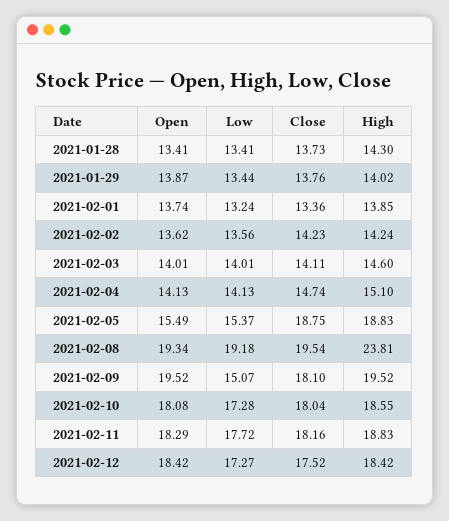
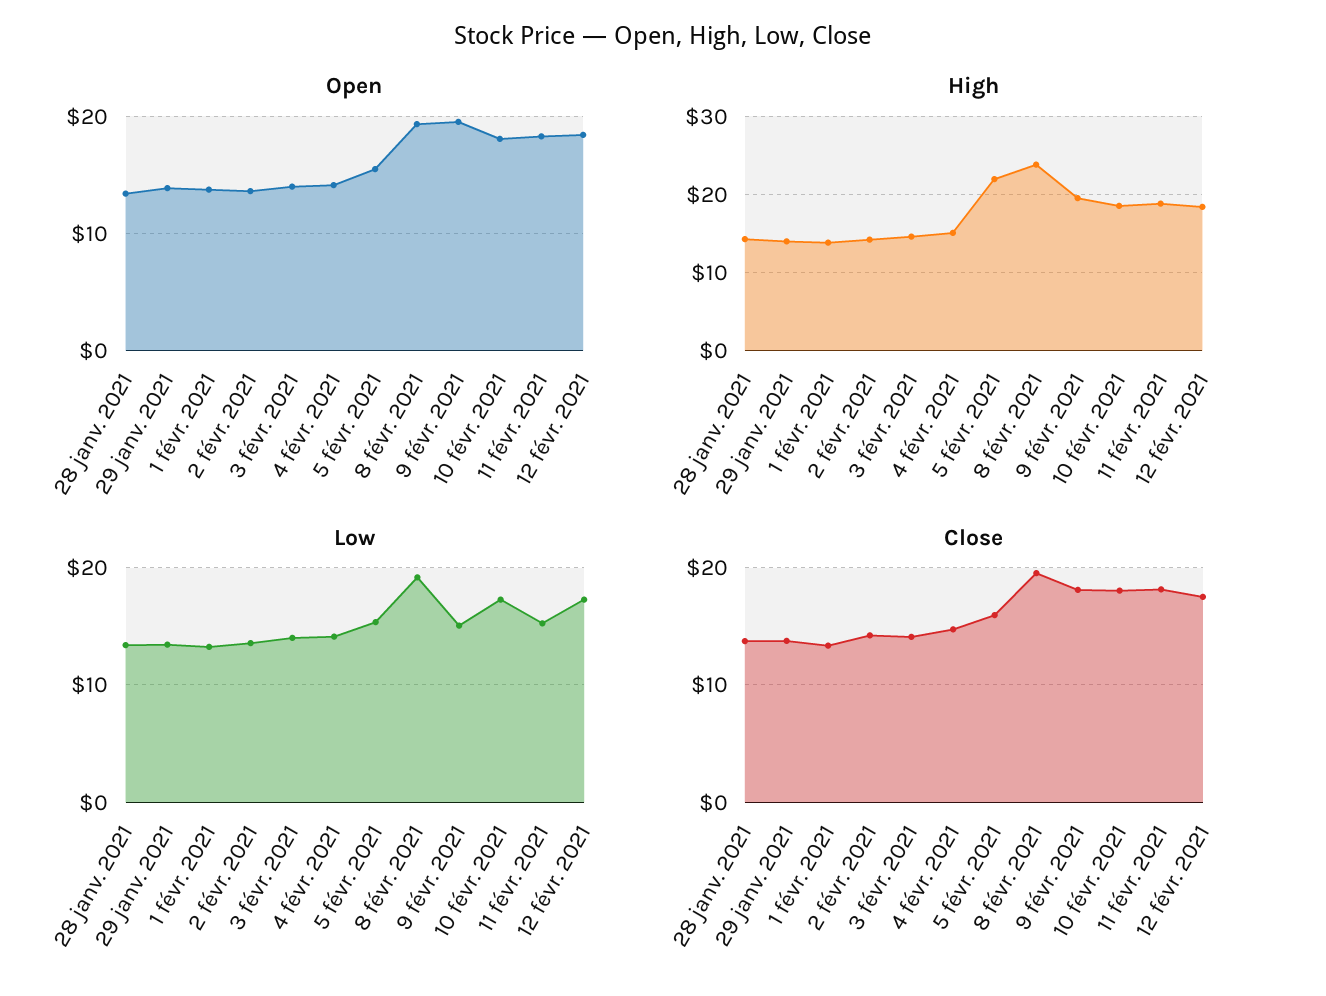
  {
    "Open": {
      "2021-01-28": 13.41,
      "2021-01-29": 13.87,
      "2021-02-01": 13.74,
      "2021-02-02": 13.62,
      "2021-02-03": 14.01,
      "2021-02-04": 14.13,
      "2021-02-05": 15.49,
      "2021-02-08": 19.34,
      "2021-02-09": 19.52,
      "2021-02-10": 18.08,
      "2021-02-11": 18.29,
      "2021-02-12": 18.42
    },
    "Low": {
      "2021-01-28": 13.41,
      "2021-01-29": 13.44,
      "2021-02-01": 13.24,
      "2021-02-02": 13.56,
      "2021-02-03": 14.01,
      "2021-02-04": 14.13,
      "2021-02-05": 15.37,
      "2021-02-08": 19.18,
      "2021-02-09": 15.07,
      "2021-02-10": 17.28,
-     "2021-02-11": 17.72,
+     "2021-02-11": 15,
      "2021-02-12": 17.27
    },
    "Close": {
      "2021-01-28": 13.73,
      "2021-01-29": 13.76,
      "2021-02-01": 13.36,
      "2021-02-02": 14.23,
      "2021-02-03": 14.11,
      "2021-02-04": 14.74,
-     "2021-02-05": 18.75,
+     "2021-02-05": 16,
      "2021-02-08": 19.54,
      "2021-02-09": 18.1,
      "2021-02-10": 18.04,
      "2021-02-11": 18.16,
      "2021-02-12": 17.52
    },
    "High": {
      "2021-01-28": 14.3,
      "2021-01-29": 14.02,
      "2021-02-01": 13.85,
      "2021-02-02": 14.24,
      "2021-02-03": 14.6,
      "2021-02-04": 15.1,
-     "2021-02-05": 18.83,
+     "2021-02-05": 22,
      "2021-02-08": 23.81,
      "2021-02-09": 19.52,
      "2021-02-10": 18.55,
      "2021-02-11": 18.83,
      "2021-02-12": 18.42
    }
  }

